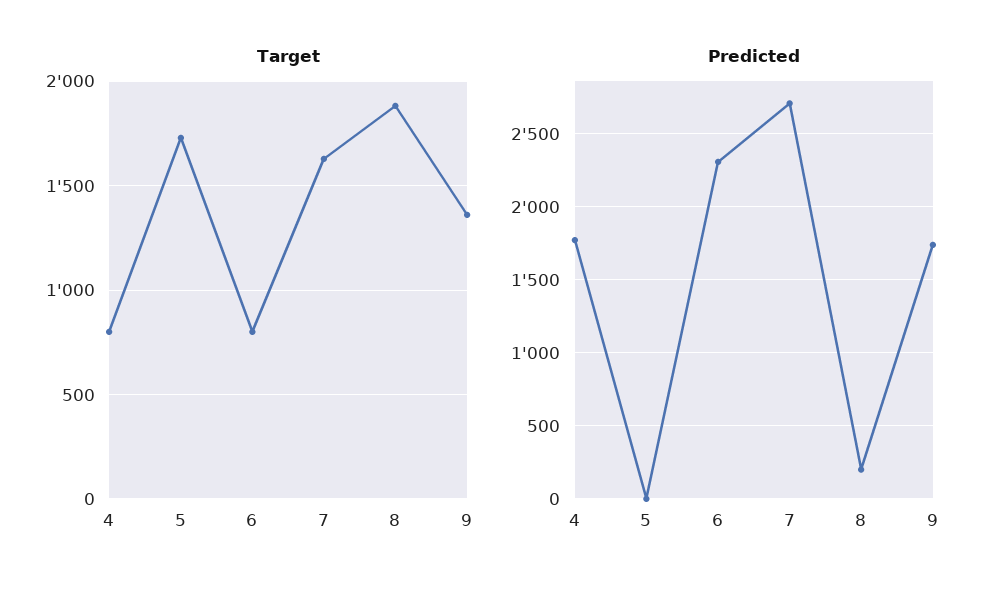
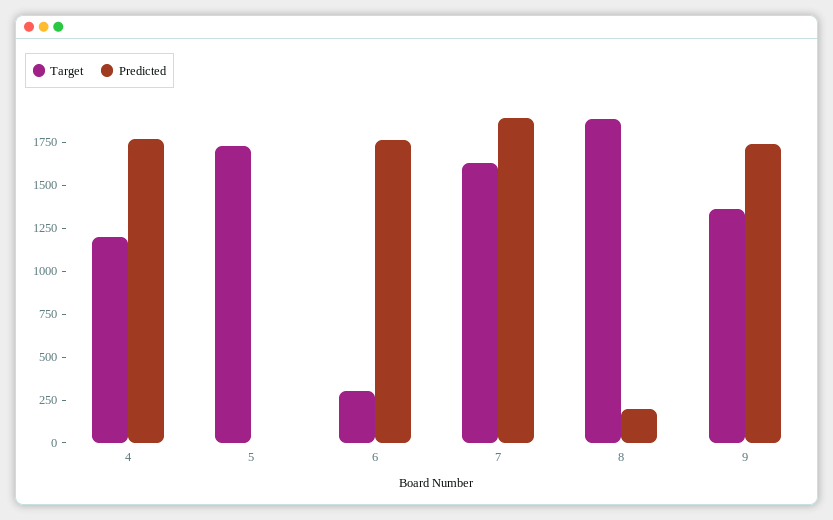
  {
    "Target": {
-     "4": 800,
+     "4": 1200,
      "5": 1750,
-     "6": 800,
+     "6": 300,
      "7": 1650,
      "8": 1900,
      "9": 1350
    },
    "Predicted": {
      "4": 1750,
      "5": 0,
-     "6": 2300,
+     "6": 1750,
-     "7": 2700,
+     "7": 1900,
      "8": 200,
      "9": 1750
    }
  }

